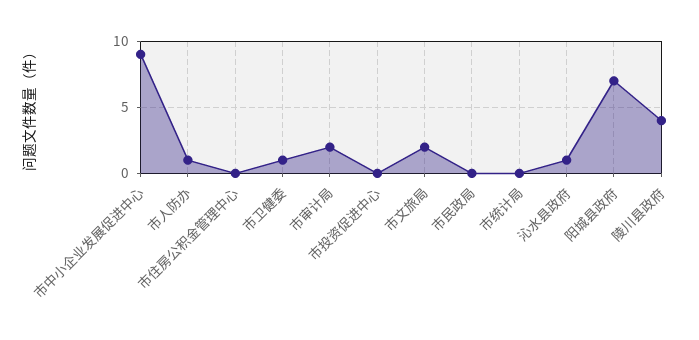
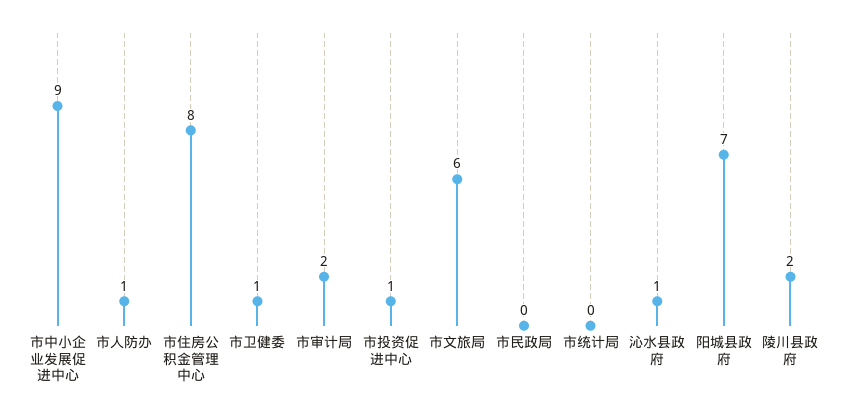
  {
    "市中小企业发展促进中心": 9,
    "市人防办": 1,
-   "市住房公积金管理中心": 0,
+   "市住房公积金管理中心": 8,
    "市卫健委": 1,
    "市审计局": 2,
-   "市投资促进中心": 0,
+   "市投资促进中心": 1,
-   "市文旅局": 2,
+   "市文旅局": 6,
    "市民政局": 0,
    "市统计局": 0,
    "沁水县政府": 1,
    "阳城县政府": 7,
-   "陵川县政府": 4
+   "陵川县政府": 2
  }

